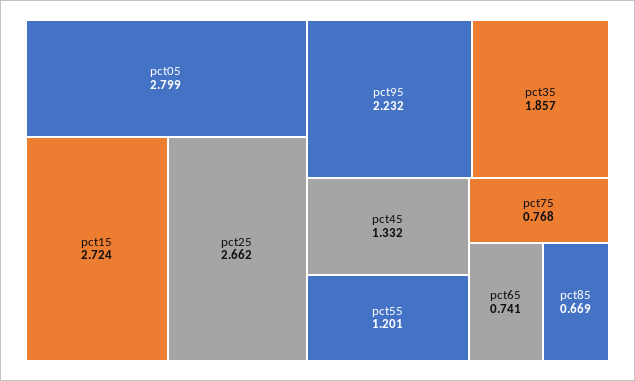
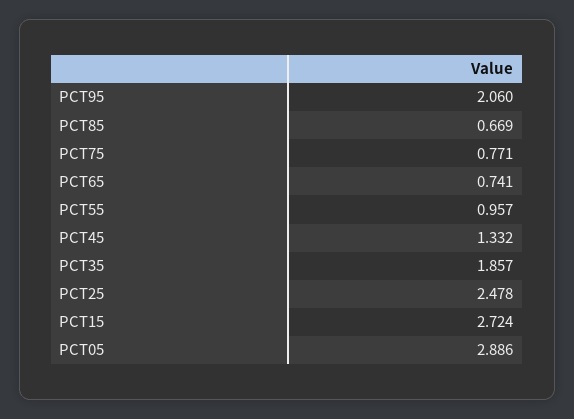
  {
-   "pct05": 2.799,
+   "pct05": 2.886,
    "pct15": 2.724,
-   "pct25": 2.662,
+   "pct25": 2.478,
-   "pct95": 2.232,
+   "pct95": 2.06,
    "pct35": 1.857,
    "pct45": 1.332,
-   "pct55": 1.201,
+   "pct55": 0.957,
-   "pct75": 0.768,
+   "pct75": 0.771,
    "pct65": 0.741,
    "pct85": 0.669
  }

